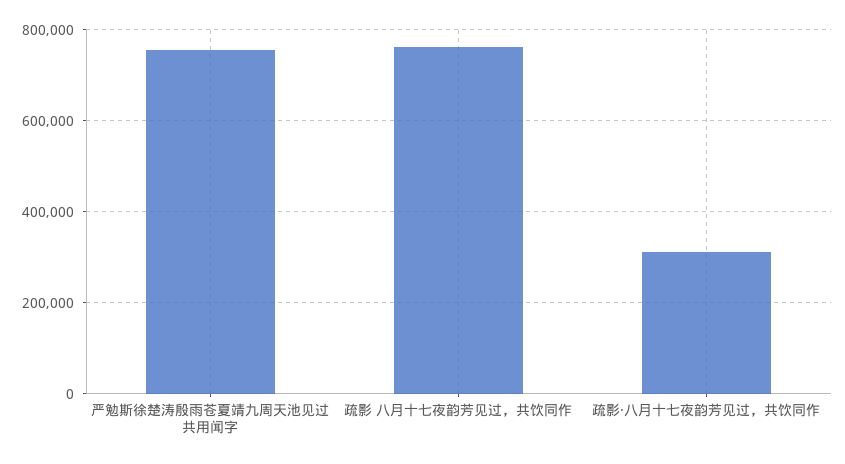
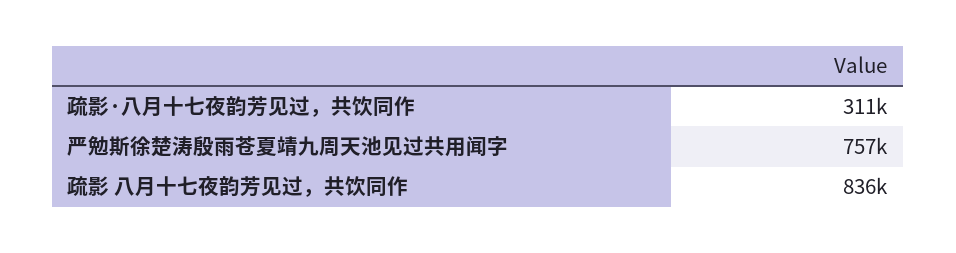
  {
    "严勉斯徐楚涛殷雨苍夏靖九周天池见过共用闻字": 757000,
-   "疏影 八月十七夜韵芳见过，共饮同作": 760000,
+   "疏影 八月十七夜韵芳见过，共饮同作": 836000,
    "疏影·八月十七夜韵芳见过，共饮同作": 311000
  }

